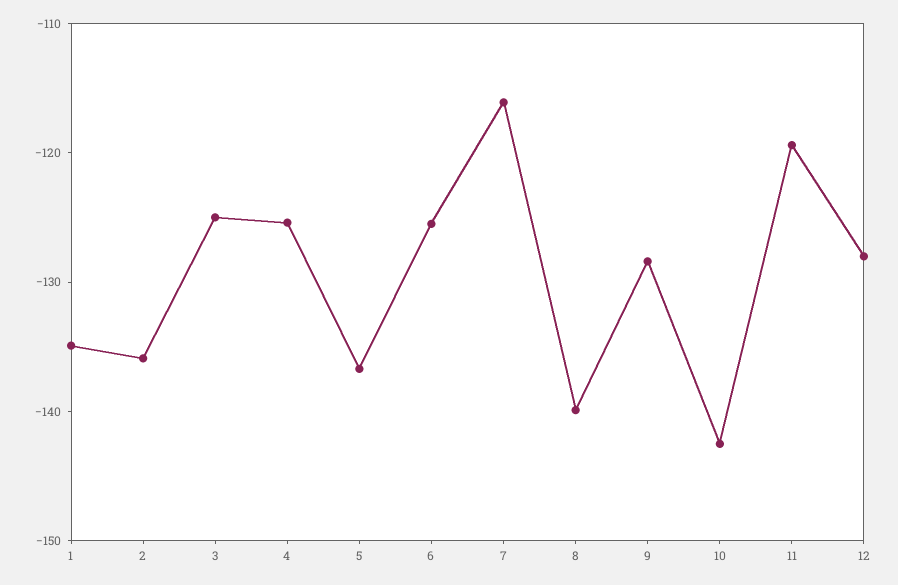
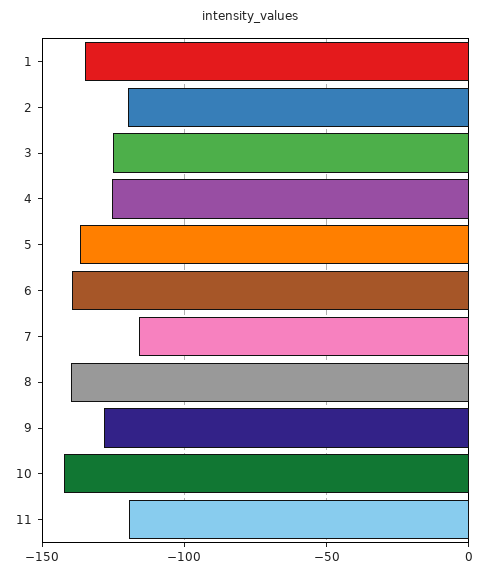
  {
    "1": -134,
-   "2": -136,
+   "2": -120,
    "3": -126,
    "4": -126,
    "5": -136,
-   "6": -126,
+   "6": -140,
    "7": -116,
    "8": -140,
    "9": -128,
    "10": -142,
-   "11": -120,
+   "11": -120
-   "12": -128
  }

